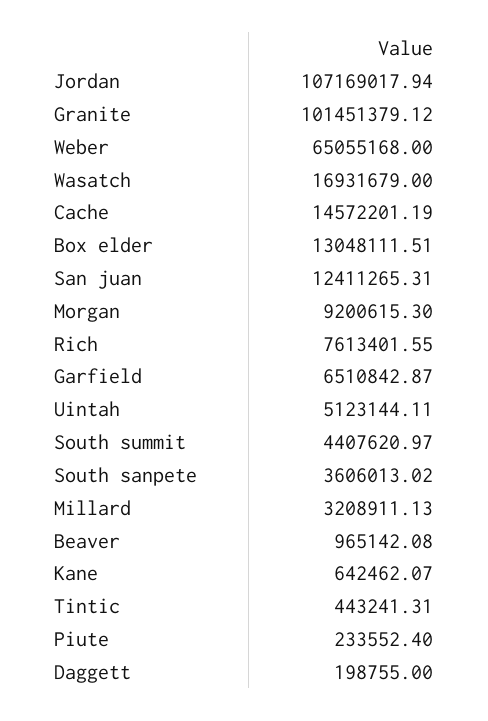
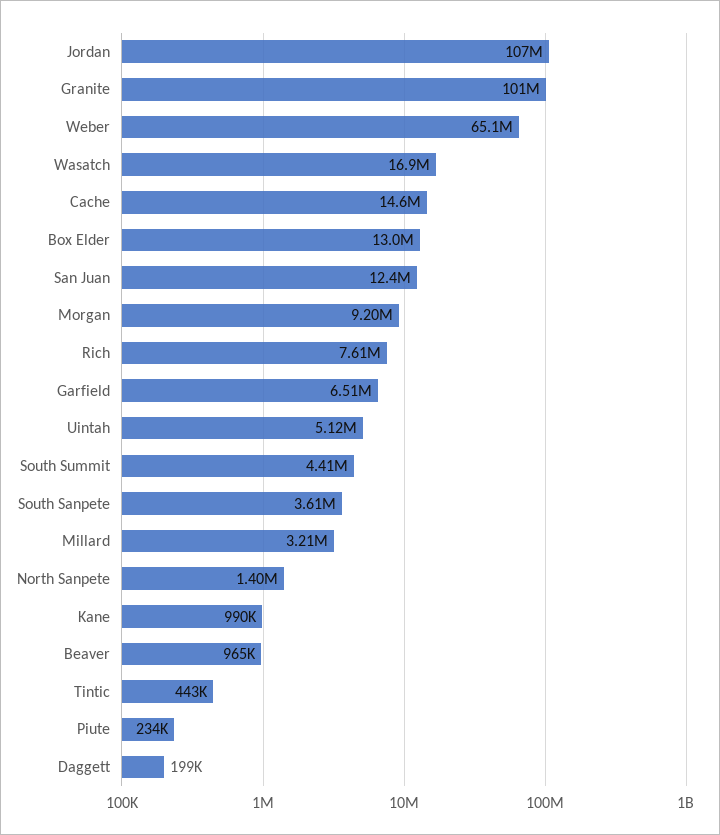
  {
    "Jordan": 107169017.94,
    "Granite": 101451379.12,
    "Weber": 65055168,
    "Wasatch": 16931679,
    "Cache": 14572201.19,
    "Box elder": 13048111.51,
    "San juan": 12411265.31,
    "Morgan": 9200615.3,
    "Rich": 7613401.55,
    "Garfield": 6510842.87,
    "Uintah": 5123144.11,
    "South summit": 4407620.97,
    "South sanpete": 3606013.02,
    "Millard": 3208911.13,
    "Beaver": 965142.08,
-   "Kane": 642462.07,
+   "Kane": 990000,
    "Tintic": 443241.31,
    "Piute": 233552.4,
-   "Daggett": 198755
+   "Daggett": 198755,
+   "North Sanpete": 1400000
  }

